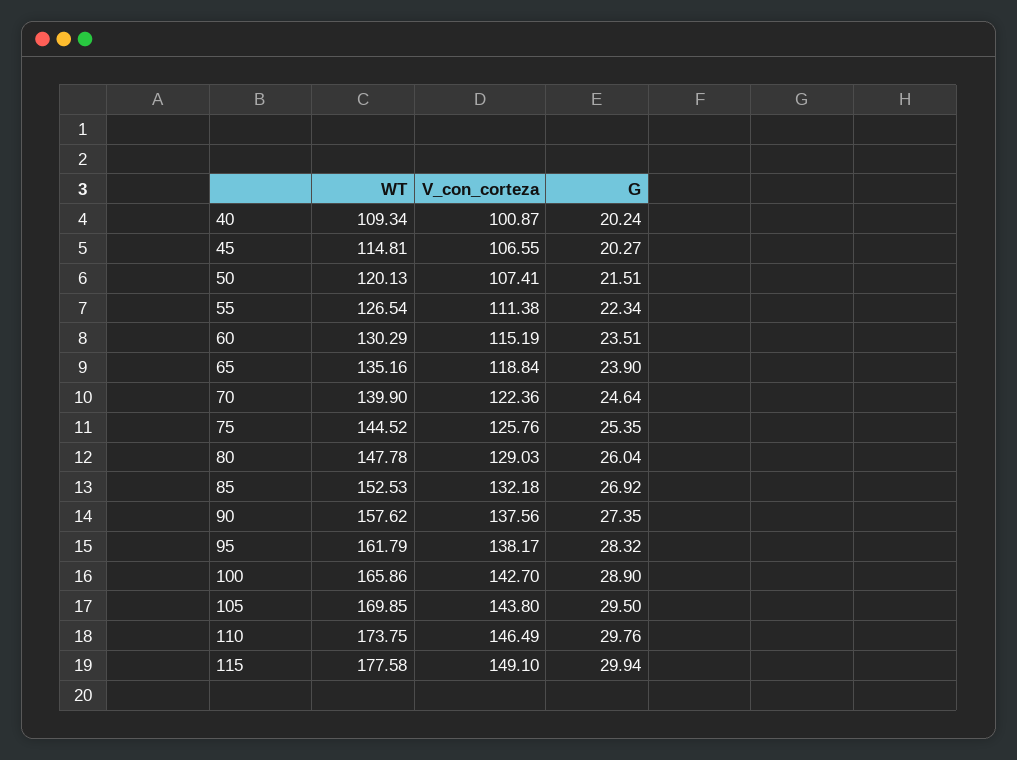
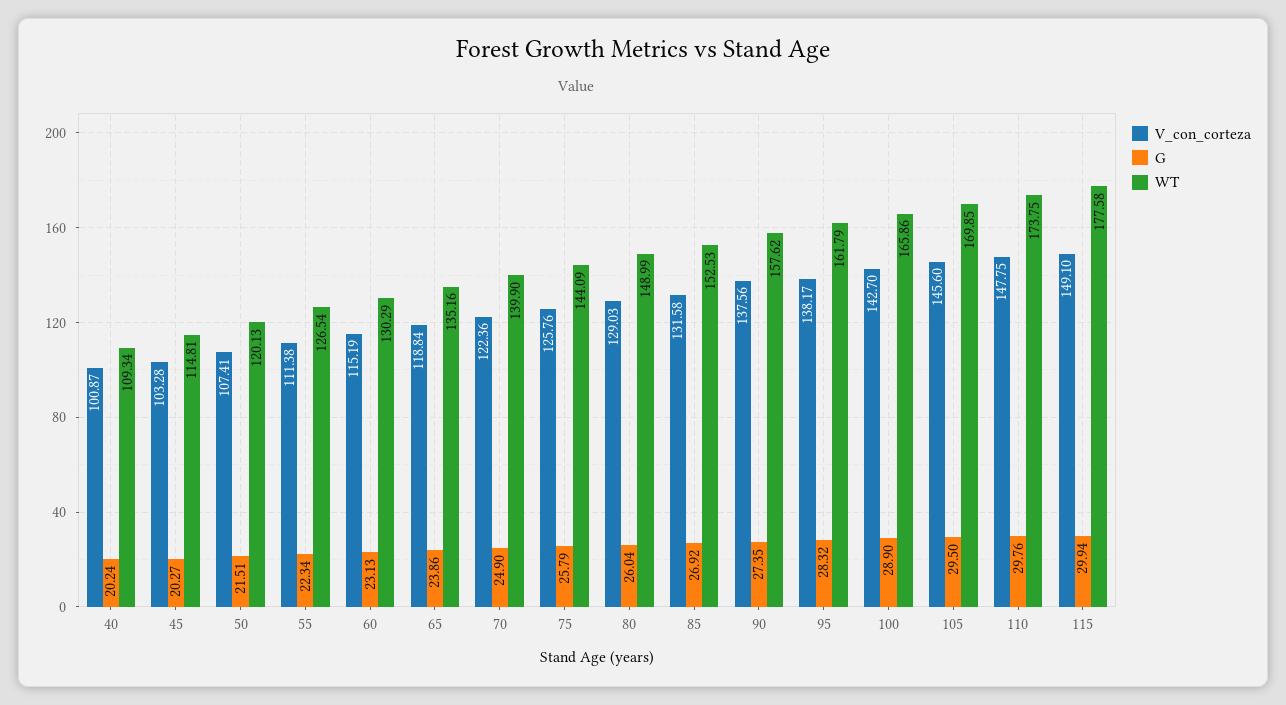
  {
    "WT": {
      "40": 109.34,
      "45": 114.81,
      "50": 120.13,
      "55": 126.54,
      "60": 130.29,
      "65": 135.16,
      "70": 139.9,
-     "75": 144.52,
+     "75": 144.09,
-     "80": 147.78,
+     "80": 148.99,
      "85": 152.53,
      "90": 157.62,
      "95": 161.79,
      "100": 165.86,
      "105": 169.85,
      "110": 173.75,
      "115": 177.58
    },
    "V_con_corteza": {
      "40": 100.87,
-     "45": 106.55,
+     "45": 103.28,
      "50": 107.41,
      "55": 111.38,
      "60": 115.19,
      "65": 118.84,
      "70": 122.36,
      "75": 125.76,
      "80": 129.03,
-     "85": 132.18,
+     "85": 131.58,
      "90": 137.56,
      "95": 138.17,
      "100": 142.7,
-     "105": 143.8,
+     "105": 145.6,
-     "110": 146.49,
+     "110": 147.75,
      "115": 149.1
    },
    "G": {
      "40": 20.24,
      "45": 20.27,
      "50": 21.51,
      "55": 22.34,
-     "60": 23.51,
+     "60": 23.13,
-     "65": 23.9,
+     "65": 23.86,
-     "70": 24.64,
+     "70": 24.9,
-     "75": 25.35,
+     "75": 25.79,
      "80": 26.04,
      "85": 26.92,
      "90": 27.35,
      "95": 28.32,
      "100": 28.9,
      "105": 29.5,
      "110": 29.76,
      "115": 29.94
    }
  }

